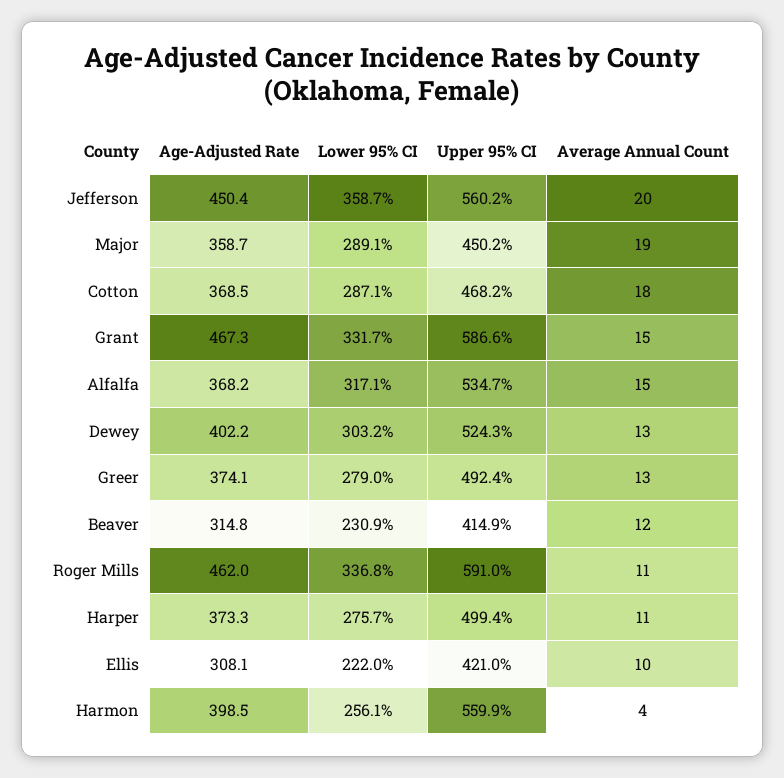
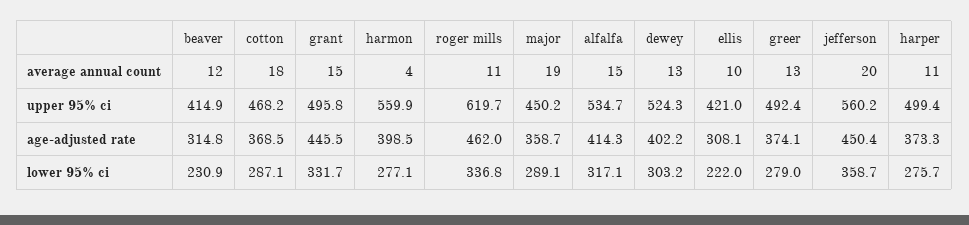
  {
    "Age-Adjusted Rate": {
      "Jefferson": 450.4,
      "Major": 358.7,
      "Cotton": 368.5,
-     "Grant": 467.3,
+     "Grant": 445.5,
-     "Alfalfa": 368.2,
+     "Alfalfa": 414.3,
      "Dewey": 402.2,
      "Greer": 374.1,
      "Beaver": 314.8,
      "Roger Mills": 462,
      "Harper": 373.3,
      "Ellis": 308.1,
      "Harmon": 398.5
    },
    "Lower 95% CI": {
      "Jefferson": 358.7,
      "Major": 289.1,
      "Cotton": 287.1,
      "Grant": 331.7,
      "Alfalfa": 317.1,
      "Dewey": 303.2,
      "Greer": 279,
      "Beaver": 230.9,
      "Roger Mills": 336.8,
      "Harper": 275.7,
      "Ellis": 222,
-     "Harmon": 256.1
+     "Harmon": 277.1
    },
    "Upper 95% CI": {
      "Jefferson": 560.2,
      "Major": 450.2,
      "Cotton": 468.2,
-     "Grant": 586.6,
+     "Grant": 495.8,
      "Alfalfa": 534.7,
      "Dewey": 524.3,
      "Greer": 492.4,
      "Beaver": 414.9,
-     "Roger Mills": 591,
+     "Roger Mills": 619.7,
      "Harper": 499.4,
      "Ellis": 421,
      "Harmon": 559.9
    },
    "Average Annual Count": {
      "Jefferson": 20,
      "Major": 19,
      "Cotton": 18,
      "Grant": 15,
      "Alfalfa": 15,
      "Dewey": 13,
      "Greer": 13,
      "Beaver": 12,
      "Roger Mills": 11,
      "Harper": 11,
      "Ellis": 10,
      "Harmon": 4
    }
  }

